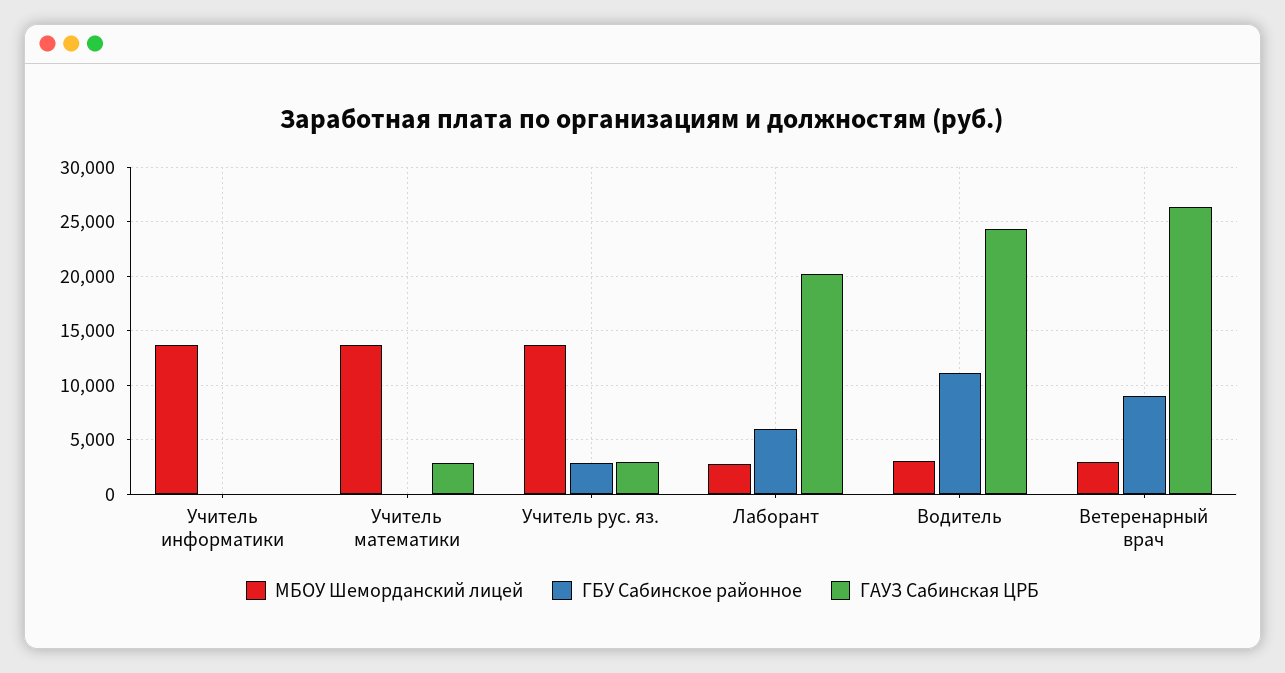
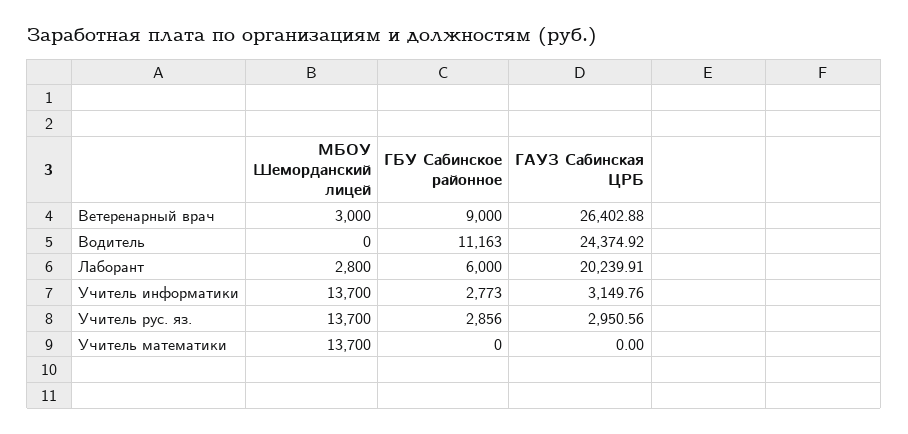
  {
    "МБОУ Шеморданский лицей": {
      "Учитель информатики": 13700,
      "Учитель математики": 13700,
      "Учитель рус. яз.": 13700,
      "Лаборант": 2800,
-     "Водитель": 3000,
+     "Водитель": 0,
      "Ветеренарный врач": 3000
    },
    "ГБУ Сабинское районное": {
-     "Учитель информатики": 0,
+     "Учитель информатики": 2773,
      "Учитель математики": 0,
      "Учитель рус. яз.": 2856,
      "Лаборант": 6000,
      "Водитель": 11163,
      "Ветеренарный врач": 9000
    },
    "ГАУЗ Сабинская ЦРБ": {
-     "Учитель информатики": 0,
+     "Учитель информатики": 3149.76,
-     "Учитель математики": 3000,
+     "Учитель математики": 0,
      "Учитель рус. яз.": 2950.56,
      "Лаборант": 20239.91,
      "Водитель": 24374.92,
      "Ветеренарный врач": 26402.88
    }
  }

